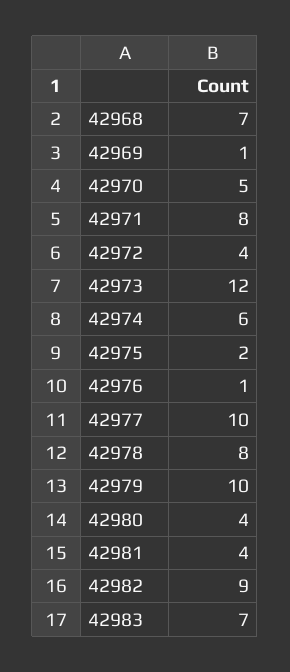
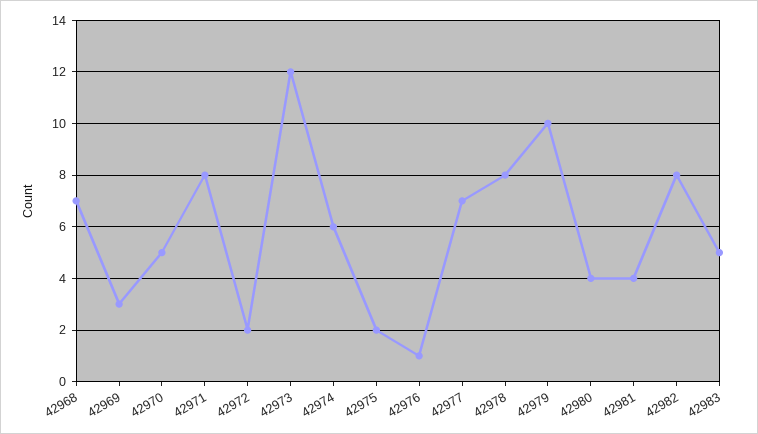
  {
    "42968": 7,
-   "42969": 1,
+   "42969": 3,
    "42970": 5,
    "42971": 8,
-   "42972": 4,
+   "42972": 2,
    "42973": 12,
    "42974": 6,
    "42975": 2,
    "42976": 1,
-   "42977": 10,
+   "42977": 7,
    "42978": 8,
    "42979": 10,
    "42980": 4,
    "42981": 4,
-   "42982": 9,
+   "42982": 8,
-   "42983": 7
+   "42983": 5
  }

